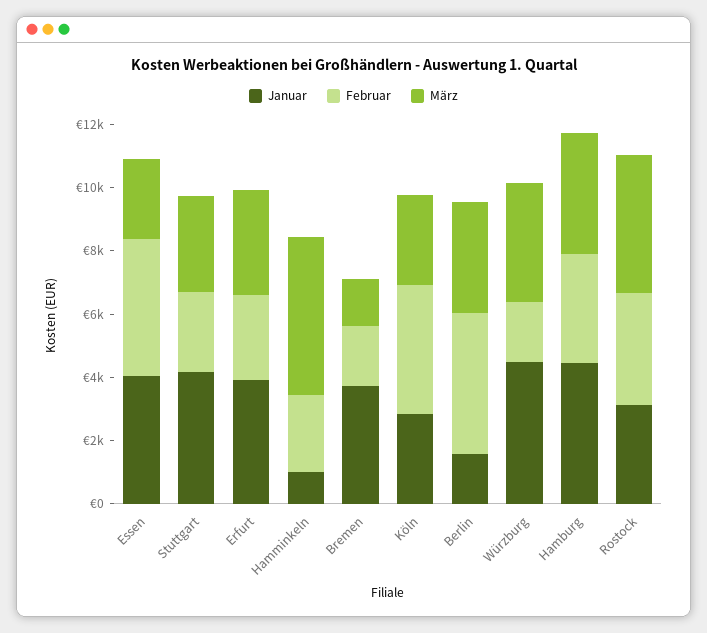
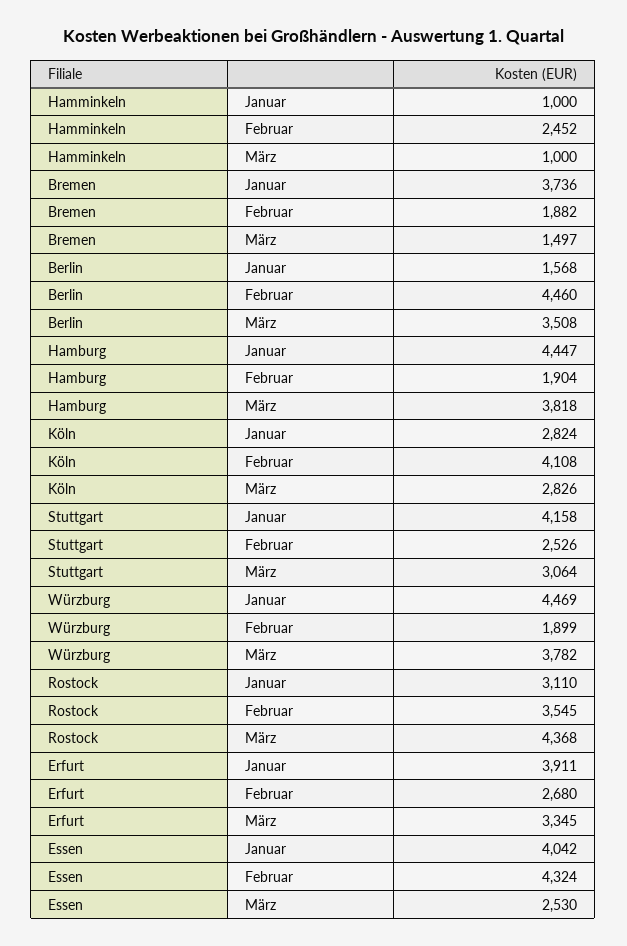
  {
    "Januar": {
      "Essen": 4042,
      "Stuttgart": 4158,
      "Erfurt": 3911,
      "Hamminkeln": 1000,
      "Bremen": 3736,
      "Köln": 2824,
      "Berlin": 1568,
      "Würzburg": 4469,
      "Hamburg": 4447,
      "Rostock": 3110
    },
    "Februar": {
      "Essen": 4324,
      "Stuttgart": 2526,
      "Erfurt": 2680,
      "Hamminkeln": 2452,
      "Bremen": 1882,
      "Köln": 4108,
      "Berlin": 4460,
      "Würzburg": 1899,
-     "Hamburg": 3500,
+     "Hamburg": 1904,
      "Rostock": 3545
    },
    "März": {
      "Essen": 2530,
      "Stuttgart": 3064,
      "Erfurt": 3345,
-     "Hamminkeln": 5000,
+     "Hamminkeln": 1000,
      "Bremen": 1497,
      "Köln": 2826,
      "Berlin": 3508,
      "Würzburg": 3782,
      "Hamburg": 3818,
      "Rostock": 4368
    }
  }

